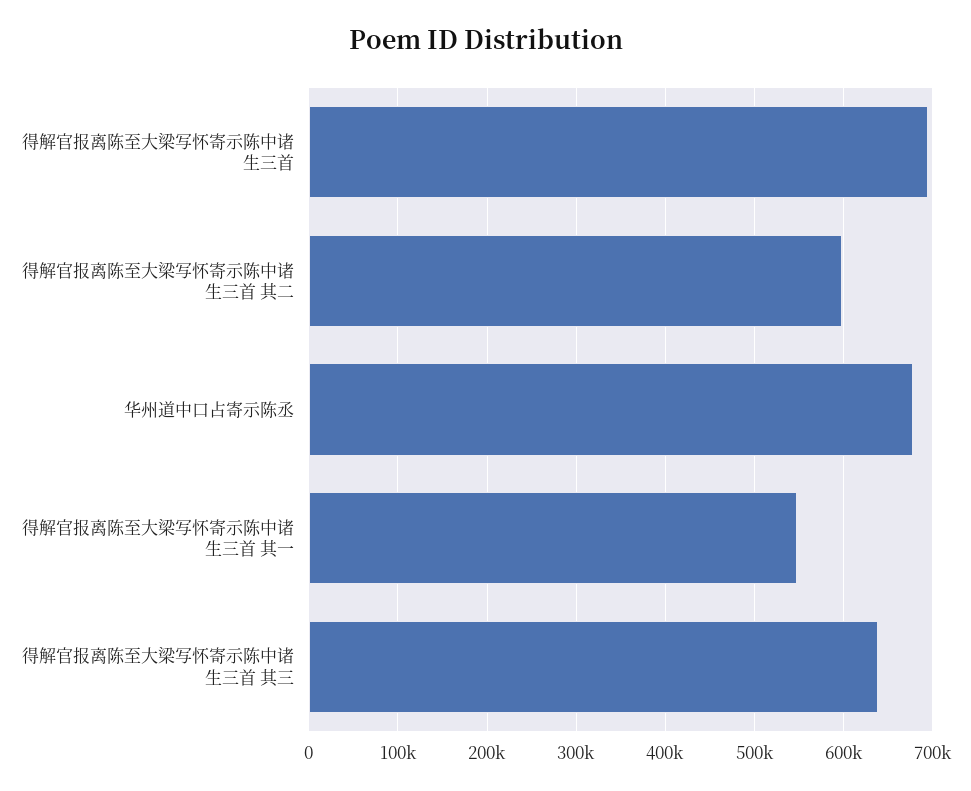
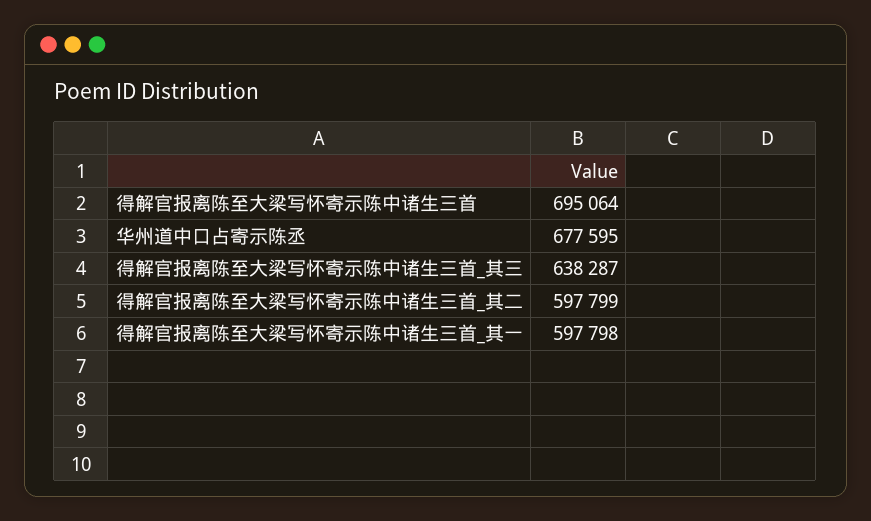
  {
    "得解官报离陈至大梁写怀寄示陈中诸生三首": 695064,
    "得解官报离陈至大梁写怀寄示陈中诸生三首 其二": 597799,
    "华州道中口占寄示陈丞": 677595,
-   "得解官报离陈至大梁写怀寄示陈中诸生三首 其一": 550000,
+   "得解官报离陈至大梁写怀寄示陈中诸生三首 其一": 597798,
    "得解官报离陈至大梁写怀寄示陈中诸生三首 其三": 638287
  }

